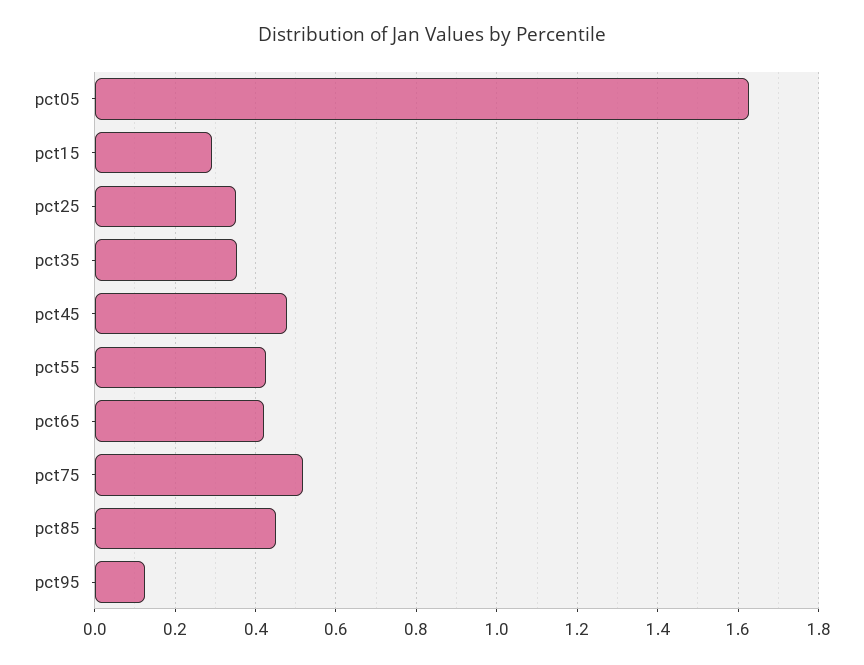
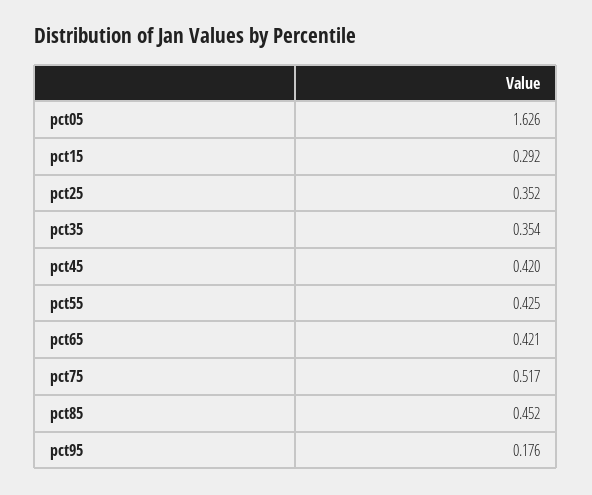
  {
    "pct05": 1.626,
    "pct15": 0.292,
    "pct25": 0.352,
    "pct35": 0.354,
-   "pct45": 0.48,
+   "pct45": 0.42,
    "pct55": 0.425,
    "pct65": 0.421,
    "pct75": 0.517,
    "pct85": 0.452,
-   "pct95": 0.12
+   "pct95": 0.176
  }

